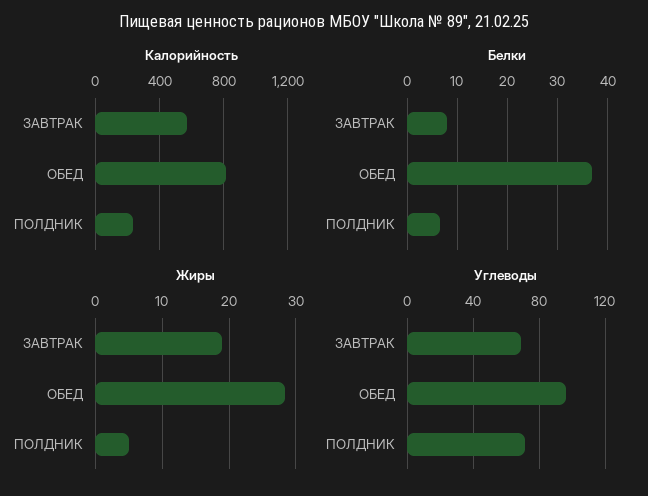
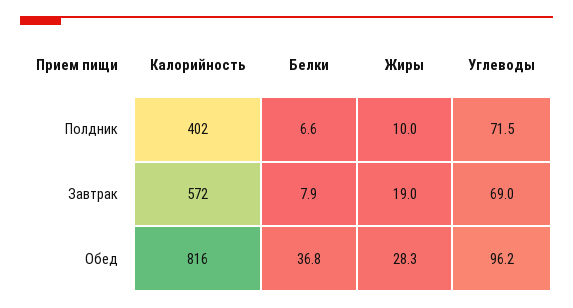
  {
    "Калорийность": {
      "ЗАВТРАК": 572,
      "ОБЕД": 816,
-     "ПОЛДНИК": 250
+     "ПОЛДНИК": 402
    },
    "Белки": {
      "ЗАВТРАК": 7.9,
      "ОБЕД": 36.8,
      "ПОЛДНИК": 6.6
    },
    "Жиры": {
      "ЗАВТРАК": 19,
      "ОБЕД": 28.3,
-     "ПОЛДНИК": 5
+     "ПОЛДНИК": 10
    },
    "Углеводы": {
      "ЗАВТРАК": 69,
      "ОБЕД": 96.2,
      "ПОЛДНИК": 71.5
    }
  }

